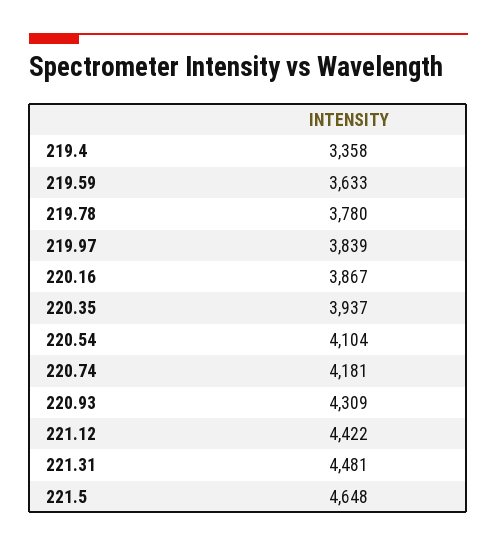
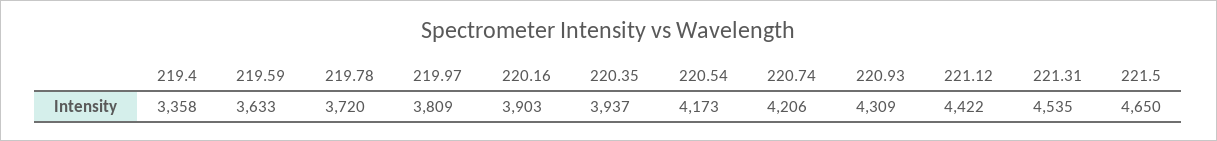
  {
    "219.4": 3358,
    "219.59": 3633,
-   "219.78": 3780,
+   "219.78": 3720,
-   "219.97": 3839,
+   "219.97": 3809,
-   "220.16": 3867,
+   "220.16": 3903,
    "220.35": 3937,
-   "220.54": 4104,
+   "220.54": 4173,
-   "220.74": 4181,
+   "220.74": 4206,
    "220.93": 4309,
    "221.12": 4422,
-   "221.31": 4481,
+   "221.31": 4535,
-   "221.5": 4648
+   "221.5": 4650
  }

